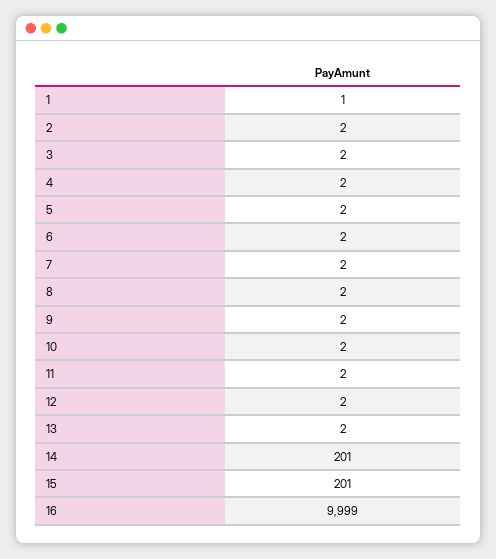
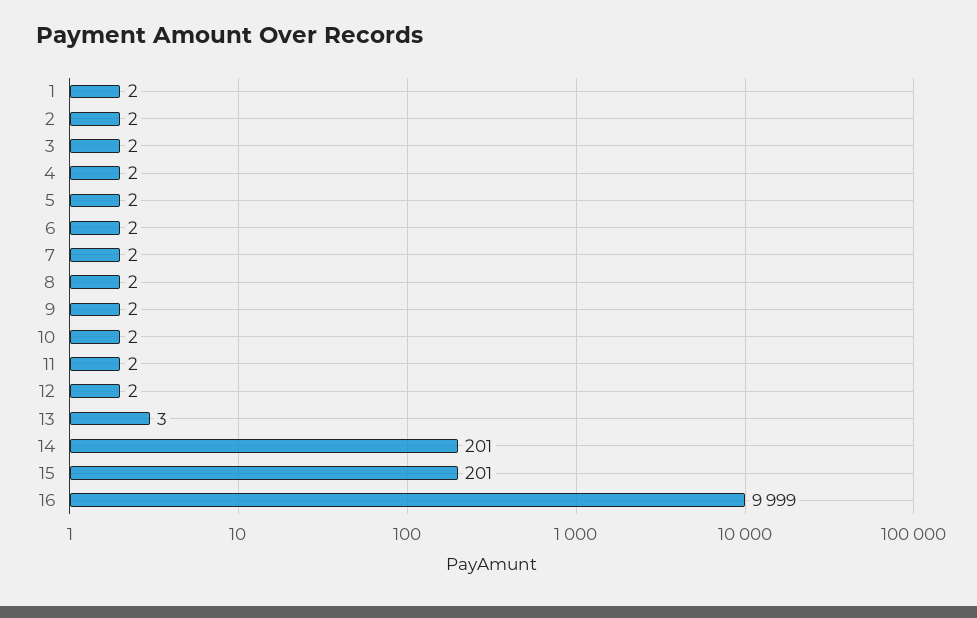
  {
-   "1": 1,
+   "1": 2,
    "2": 2,
    "3": 2,
    "4": 2,
    "5": 2,
    "6": 2,
    "7": 2,
    "8": 2,
    "9": 2,
    "10": 2,
    "11": 2,
    "12": 2,
-   "13": 2,
+   "13": 3,
    "14": 201,
    "15": 201,
    "16": 9999
  }

